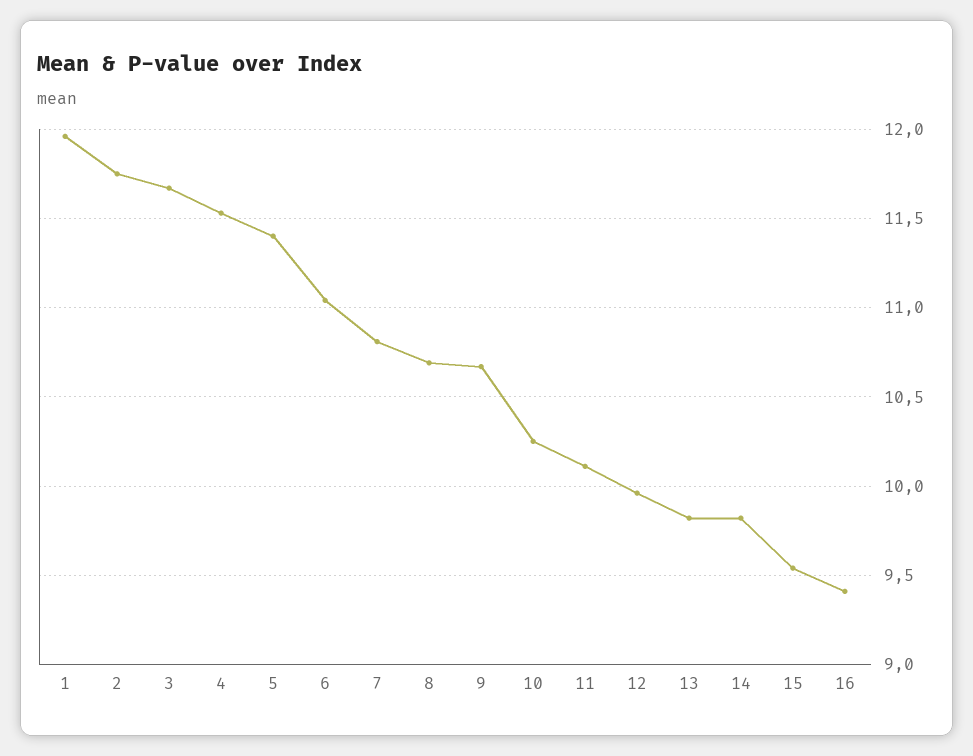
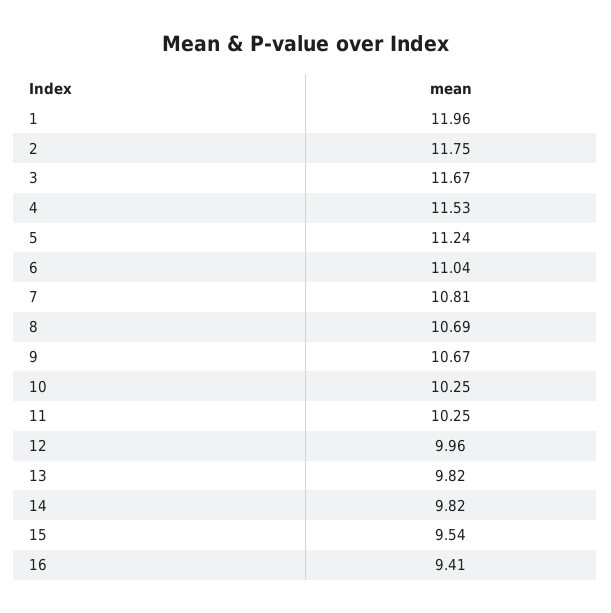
  {
    "1": 11.96,
    "2": 11.75,
    "3": 11.67,
    "4": 11.53,
-   "5": 11.4,
+   "5": 11.24,
    "6": 11.04,
    "7": 10.81,
    "8": 10.69,
    "9": 10.67,
    "10": 10.25,
-   "11": 10.1,
+   "11": 10.25,
    "12": 9.96,
    "13": 9.82,
    "14": 9.82,
    "15": 9.54,
    "16": 9.41
  }

